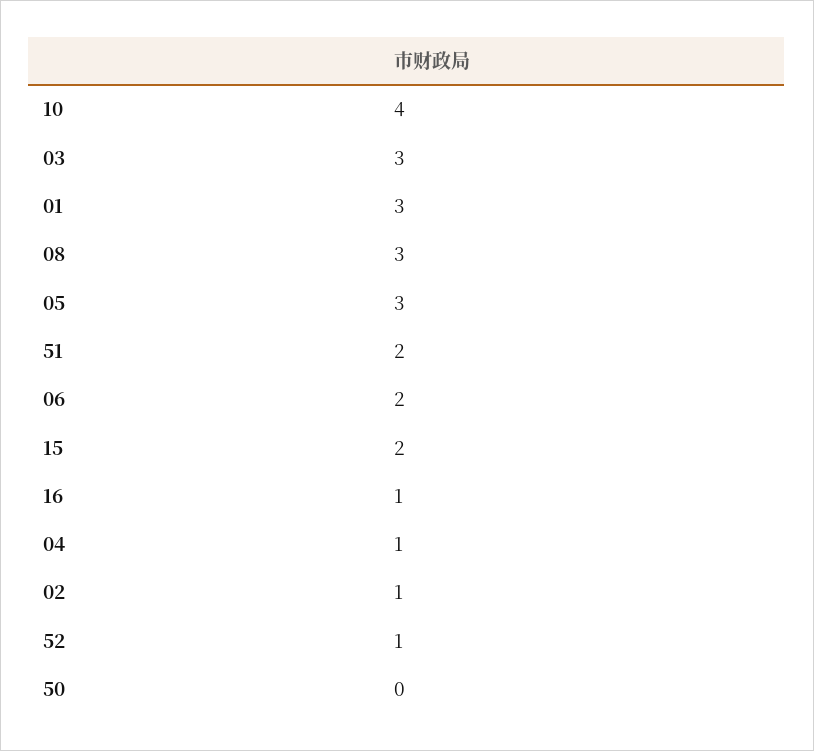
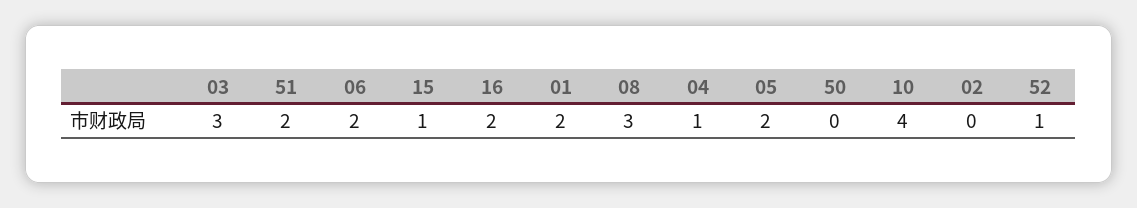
  {
    "10": 4,
    "03": 3,
-   "01": 3,
+   "01": 2,
    "08": 3,
-   "05": 3,
+   "05": 2,
    "51": 2,
    "06": 2,
-   "15": 2,
+   "15": 1,
-   "16": 1,
+   "16": 2,
    "04": 1,
-   "02": 1,
+   "02": 0,
    "52": 1,
    "50": 0
  }

